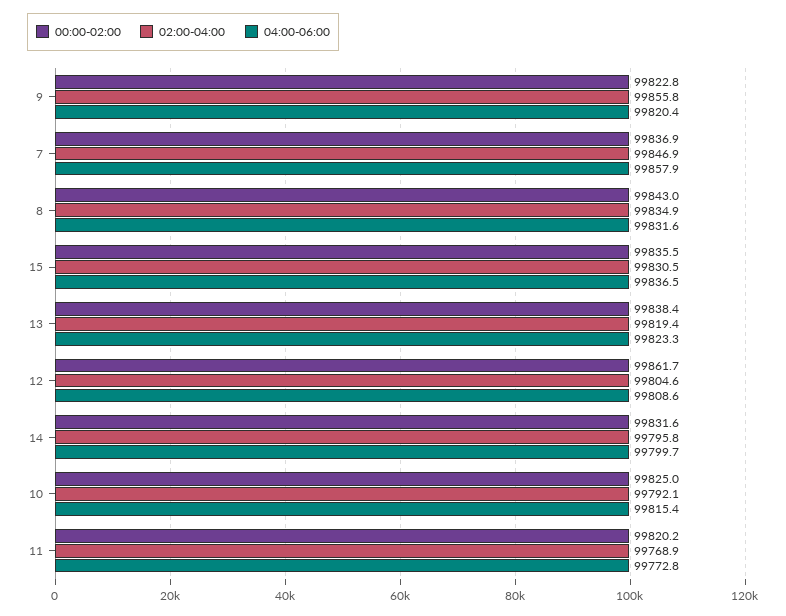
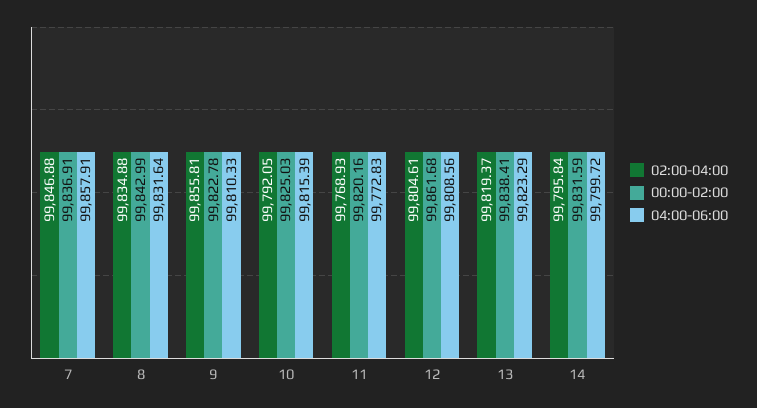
  {
    "00:00-02:00": {
      "9": 99822.78,
      "7": 99836.91,
      "8": 99842.99,
-     "15": 99835.5,
      "13": 99838.41,
      "12": 99861.68,
      "14": 99831.59,
      "10": 99825.03,
      "11": 99820.16
    },
    "02:00-04:00": {
      "9": 99855.81,
      "7": 99846.88,
      "8": 99834.88,
-     "15": 99830.5,
      "13": 99819.37,
      "12": 99804.61,
      "14": 99795.84,
      "10": 99792.05,
      "11": 99768.93
    },
    "04:00-06:00": {
-     "9": 99820.4,
+     "9": 99810.33,
      "7": 99857.91,
      "8": 99831.64,
-     "15": 99836.5,
      "13": 99823.29,
      "12": 99808.56,
      "14": 99799.72,
      "10": 99815.39,
      "11": 99772.83
    }
  }

